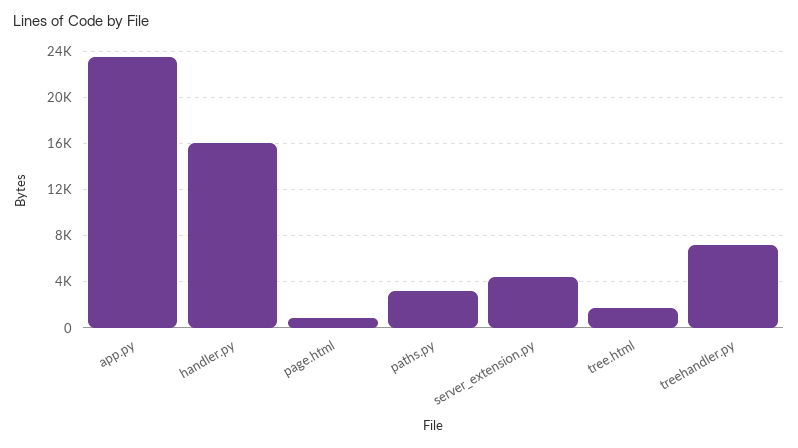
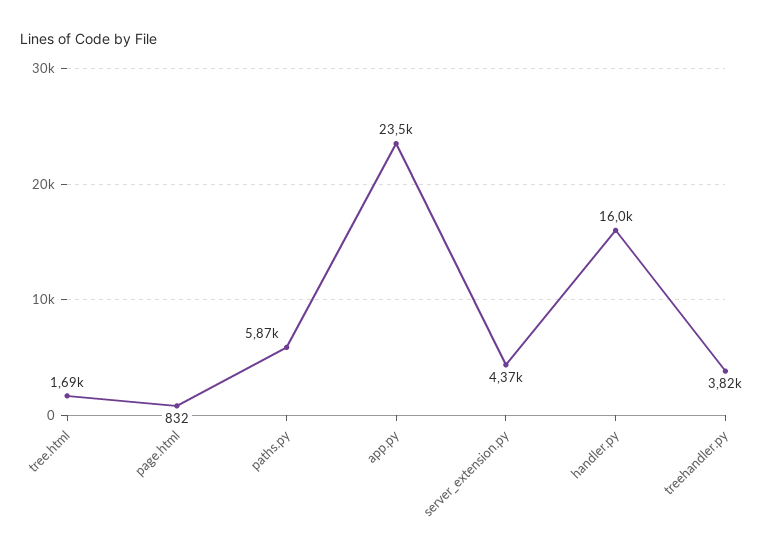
  {
    "app.py": 23500,
    "handler.py": 16000,
    "page.html": 832,
-   "paths.py": 3000,
+   "paths.py": 5870,
    "server_extension.py": 4370,
    "tree.html": 1690,
-   "treehandler.py": 7000
+   "treehandler.py": 3820
  }

